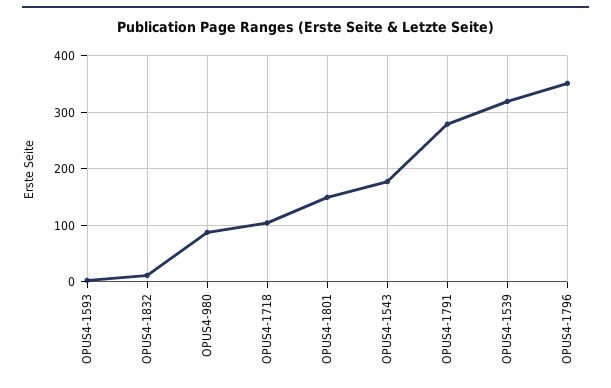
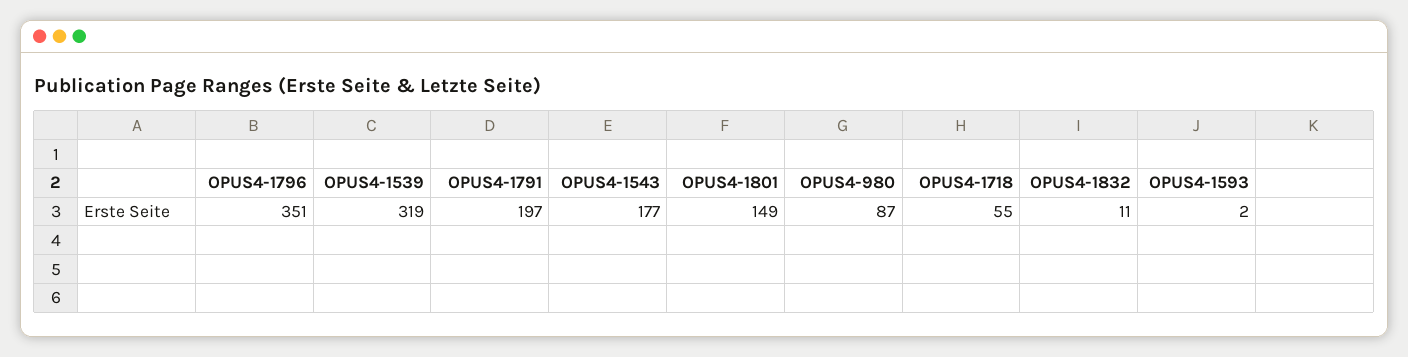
  {
    "OPUS4-1593": 2,
    "OPUS4-1832": 11,
    "OPUS4-980": 87,
-   "OPUS4-1718": 100,
+   "OPUS4-1718": 55,
    "OPUS4-1801": 149,
    "OPUS4-1543": 177,
-   "OPUS4-1791": 280,
+   "OPUS4-1791": 197,
    "OPUS4-1539": 319,
    "OPUS4-1796": 351
  }

